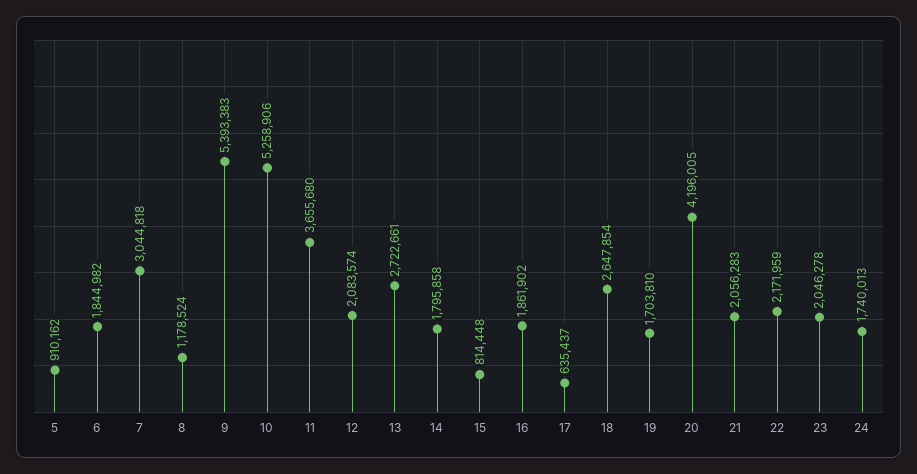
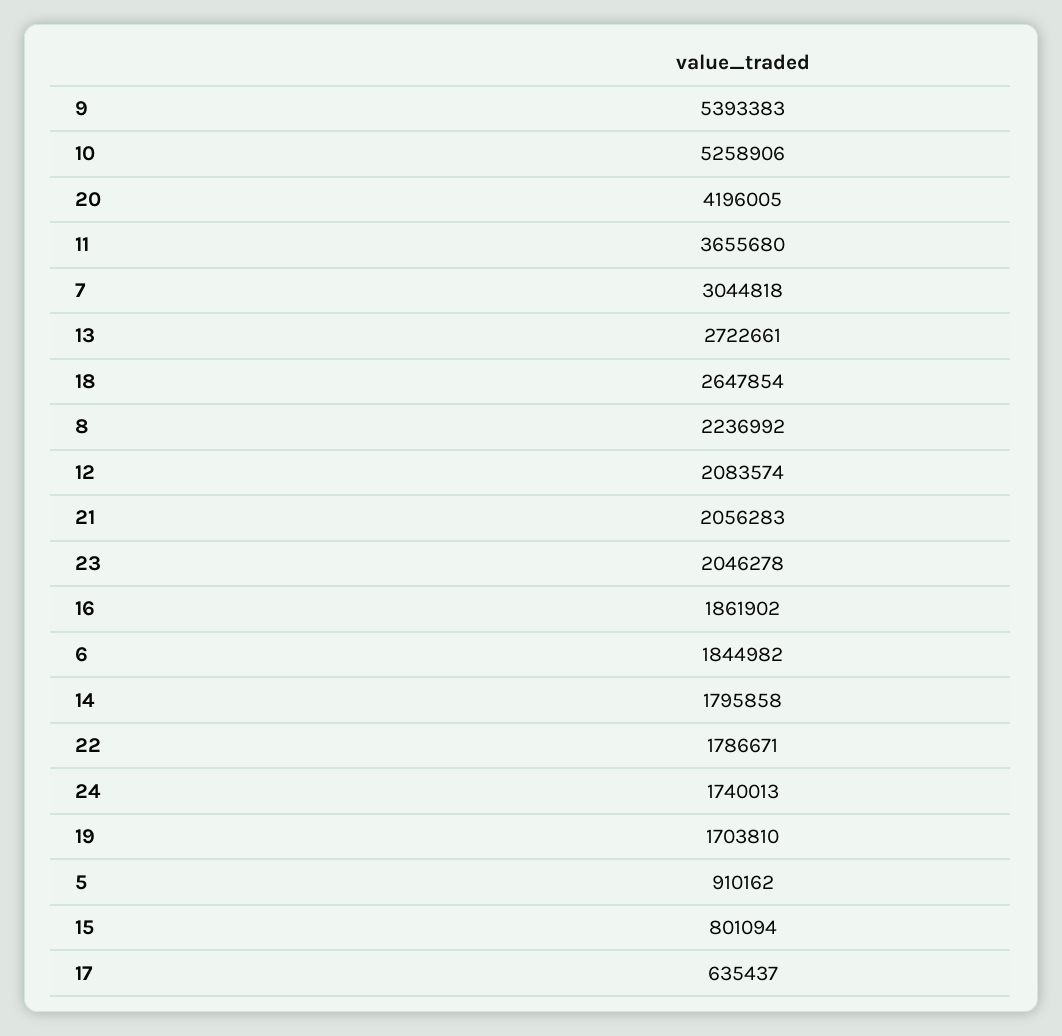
  {
    "5": 910162,
    "6": 1844982,
    "7": 3044818,
-   "8": 1178524,
+   "8": 2236992,
    "9": 5393383,
    "10": 5258906,
    "11": 3655680,
    "12": 2083574,
    "13": 2722661,
    "14": 1795858,
-   "15": 814448,
+   "15": 801094,
    "16": 1861902,
    "17": 635437,
    "18": 2647854,
    "19": 1703810,
    "20": 4196005,
    "21": 2056283,
-   "22": 2171959,
+   "22": 1786671,
    "23": 2046278,
    "24": 1740013
  }

